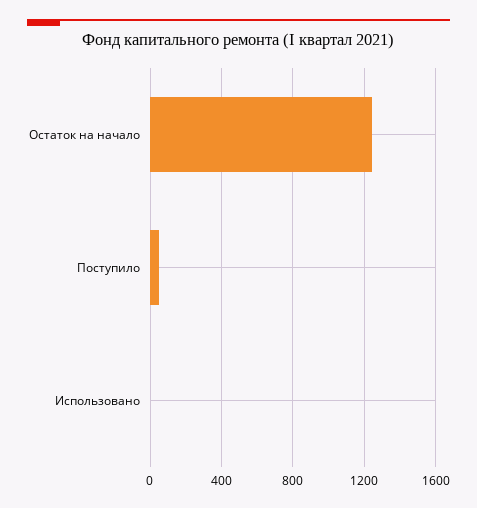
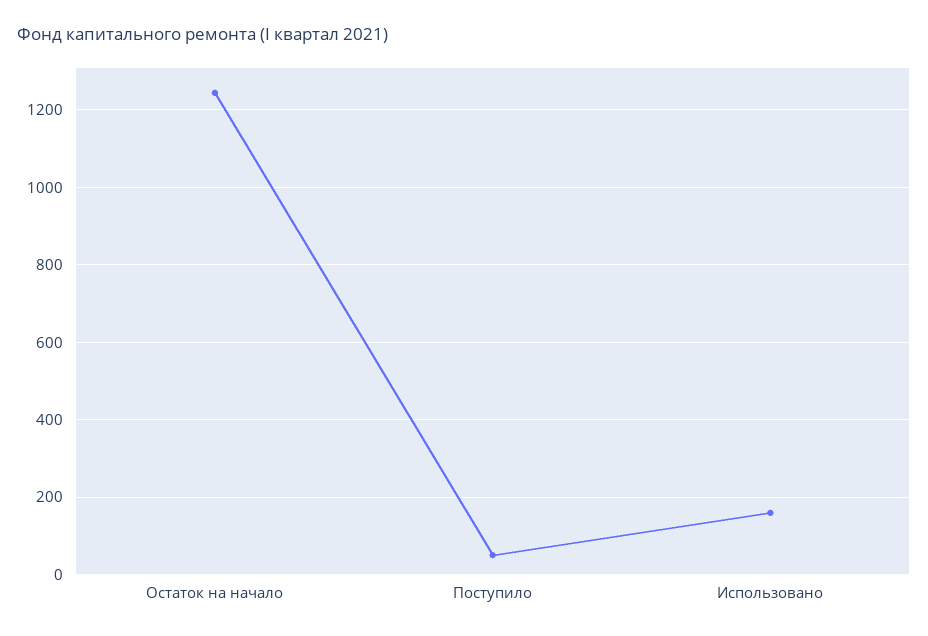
  {
    "Остаток на начало": 1240,
    "Поступило": 60,
-   "Использовано": 0
+   "Использовано": 160
  }

